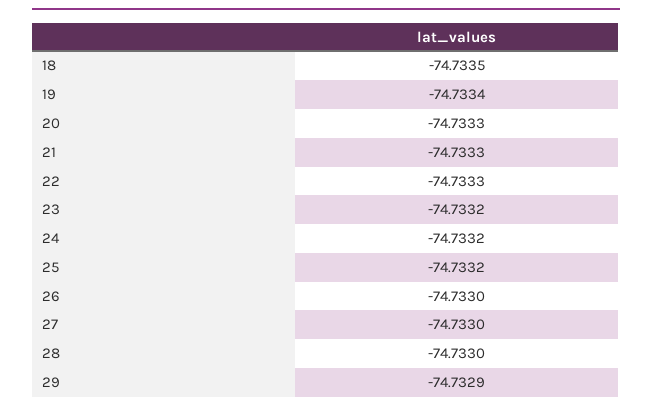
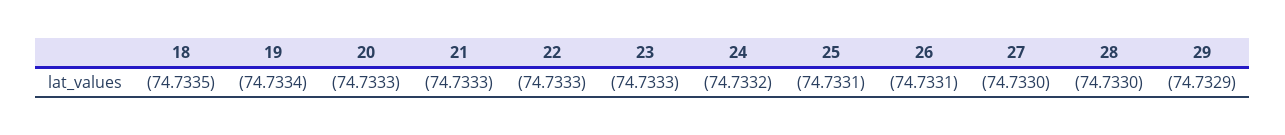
  {
    "18": -74.7335,
    "19": -74.7334,
    "20": -74.7333,
    "21": -74.7333,
    "22": -74.7333,
-   "23": -74.7332,
+   "23": -74.7333,
    "24": -74.7332,
-   "25": -74.7332,
+   "25": -74.7331,
-   "26": -74.733,
+   "26": -74.7331,
    "27": -74.733,
    "28": -74.733,
    "29": -74.7329
  }

